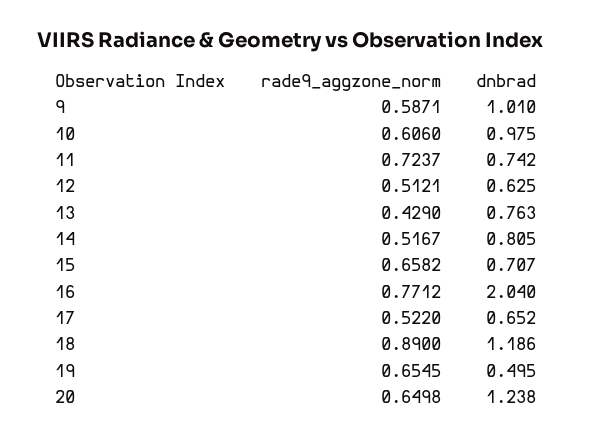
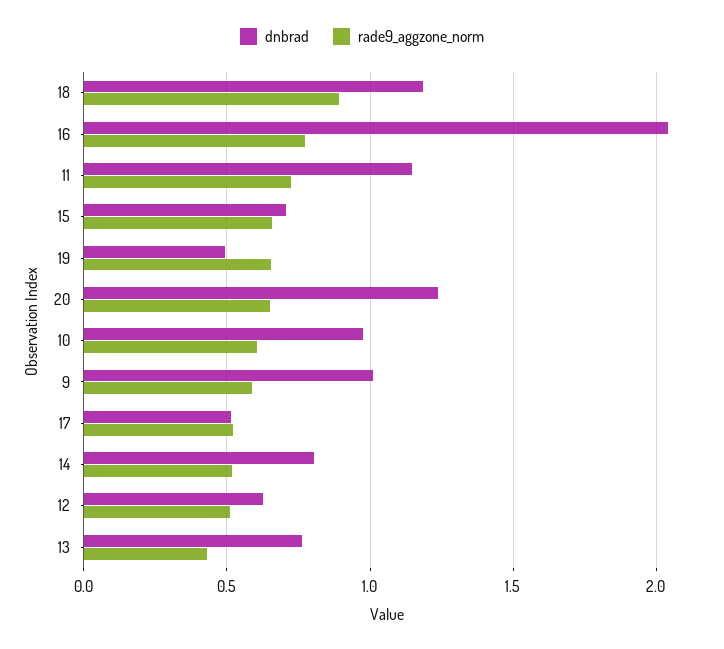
  {
    "rade9_aggzone_norm": {
      "9": 0.5871,
      "10": 0.606,
      "11": 0.7237,
      "12": 0.5121,
      "13": 0.429,
      "14": 0.5167,
      "15": 0.6582,
      "16": 0.7712,
      "17": 0.522,
      "18": 0.89,
      "19": 0.6545,
      "20": 0.6498
    },
    "dnbrad": {
      "9": 1.01,
      "10": 0.975,
-     "11": 0.742,
+     "11": 1.15,
      "12": 0.625,
      "13": 0.763,
      "14": 0.805,
      "15": 0.707,
      "16": 2.04,
-     "17": 0.652,
+     "17": 0.5,
      "18": 1.186,
      "19": 0.495,
      "20": 1.238
    }
  }

